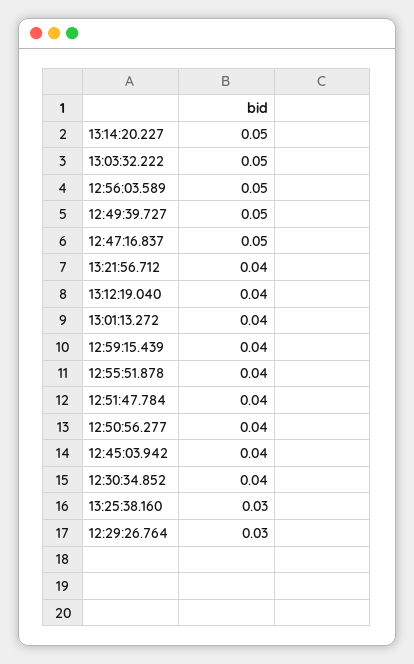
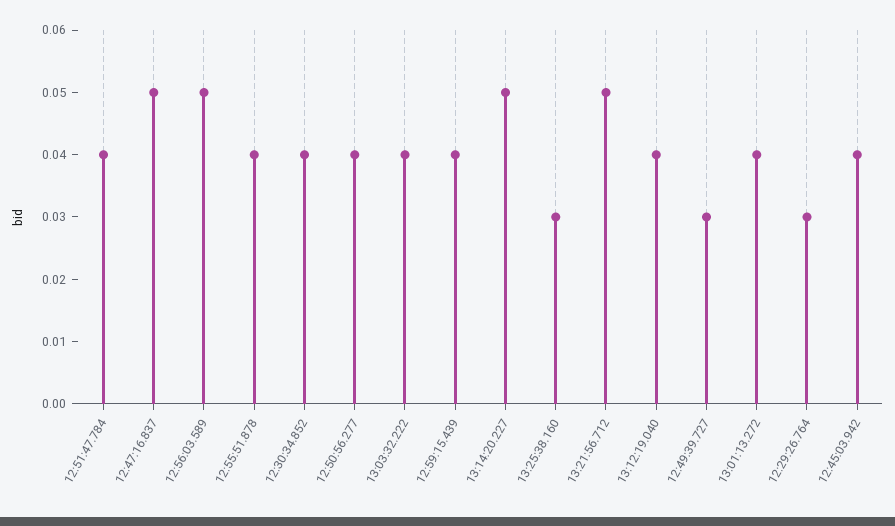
  {
    "13:14:20.227": 0.05,
-   "13:03:32.222": 0.05,
+   "13:03:32.222": 0.04,
    "12:56:03.589": 0.05,
-   "12:49:39.727": 0.05,
+   "12:49:39.727": 0.03,
    "12:47:16.837": 0.05,
-   "13:21:56.712": 0.04,
+   "13:21:56.712": 0.05,
    "13:12:19.040": 0.04,
    "13:01:13.272": 0.04,
    "12:59:15.439": 0.04,
    "12:55:51.878": 0.04,
    "12:51:47.784": 0.04,
    "12:50:56.277": 0.04,
    "12:45:03.942": 0.04,
    "12:30:34.852": 0.04,
    "13:25:38.160": 0.03,
    "12:29:26.764": 0.03
  }

